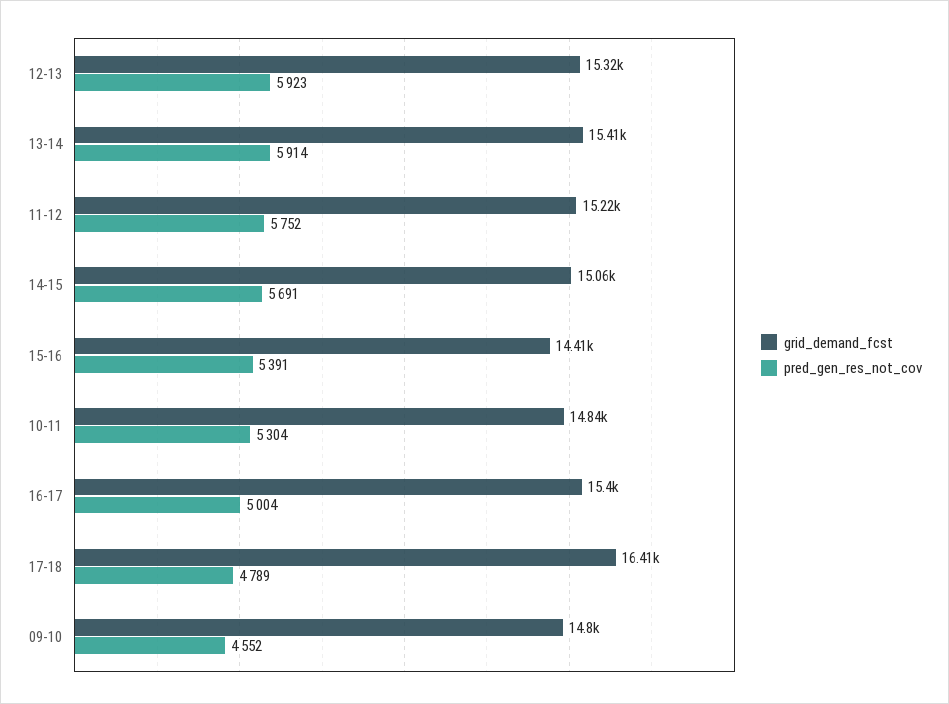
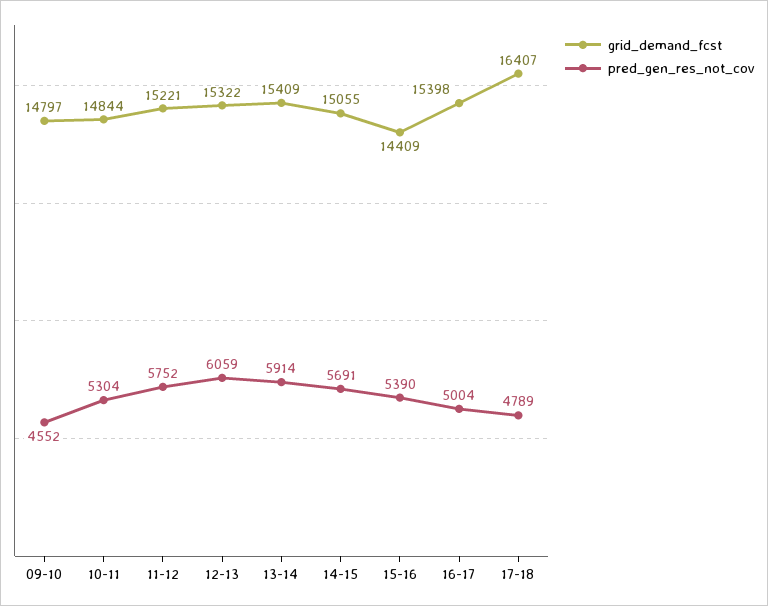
  {
    "grid_demand_fcst": {
      "12-13": 15322,
      "13-14": 15409,
      "11-12": 15221,
      "14-15": 15055,
      "15-16": 14409,
      "10-11": 14844,
      "16-17": 15398,
      "17-18": 16407,
      "09-10": 14797
    },
    "pred_gen_res_not_cov": {
-     "12-13": 5923,
+     "12-13": 6059,
      "13-14": 5914,
      "11-12": 5752,
      "14-15": 5691,
-     "15-16": 5391,
+     "15-16": 5390,
      "10-11": 5304,
      "16-17": 5004,
      "17-18": 4789,
      "09-10": 4552
    }
  }

